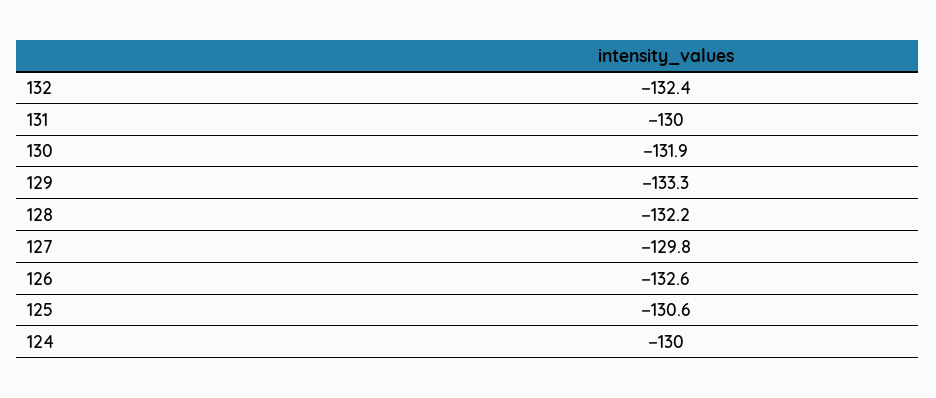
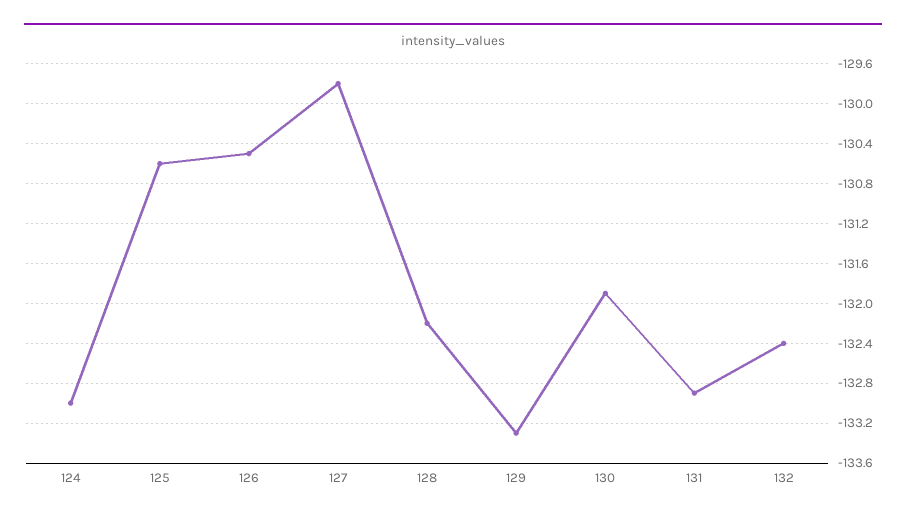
  {
    "132": -132.4,
-   "131": -130,
+   "131": -132.9,
    "130": -131.9,
    "129": -133.3,
    "128": -132.2,
    "127": -129.8,
-   "126": -132.6,
+   "126": -130.5,
    "125": -130.6,
-   "124": -130
+   "124": -133
  }

